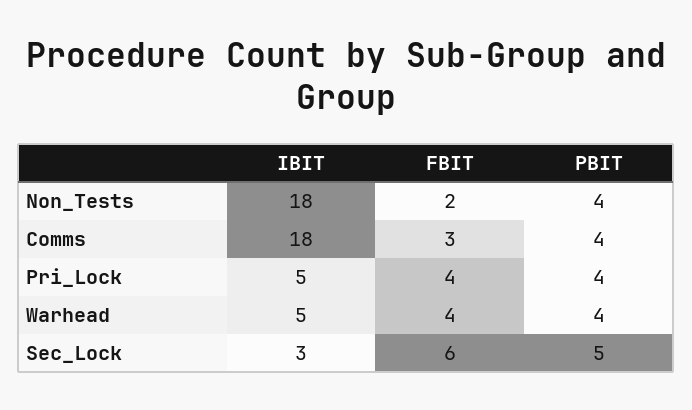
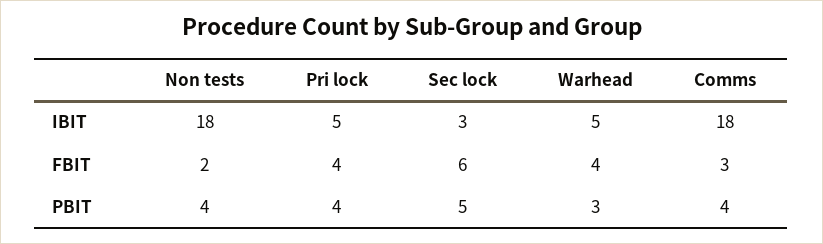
  {
    "IBIT": {
      "Non_Tests": 18,
      "Comms": 18,
      "Pri_Lock": 5,
      "Warhead": 5,
      "Sec_Lock": 3
    },
    "FBIT": {
      "Non_Tests": 2,
      "Comms": 3,
      "Pri_Lock": 4,
      "Warhead": 4,
      "Sec_Lock": 6
    },
    "PBIT": {
      "Non_Tests": 4,
      "Comms": 4,
      "Pri_Lock": 4,
-     "Warhead": 4,
+     "Warhead": 3,
      "Sec_Lock": 5
    }
  }

